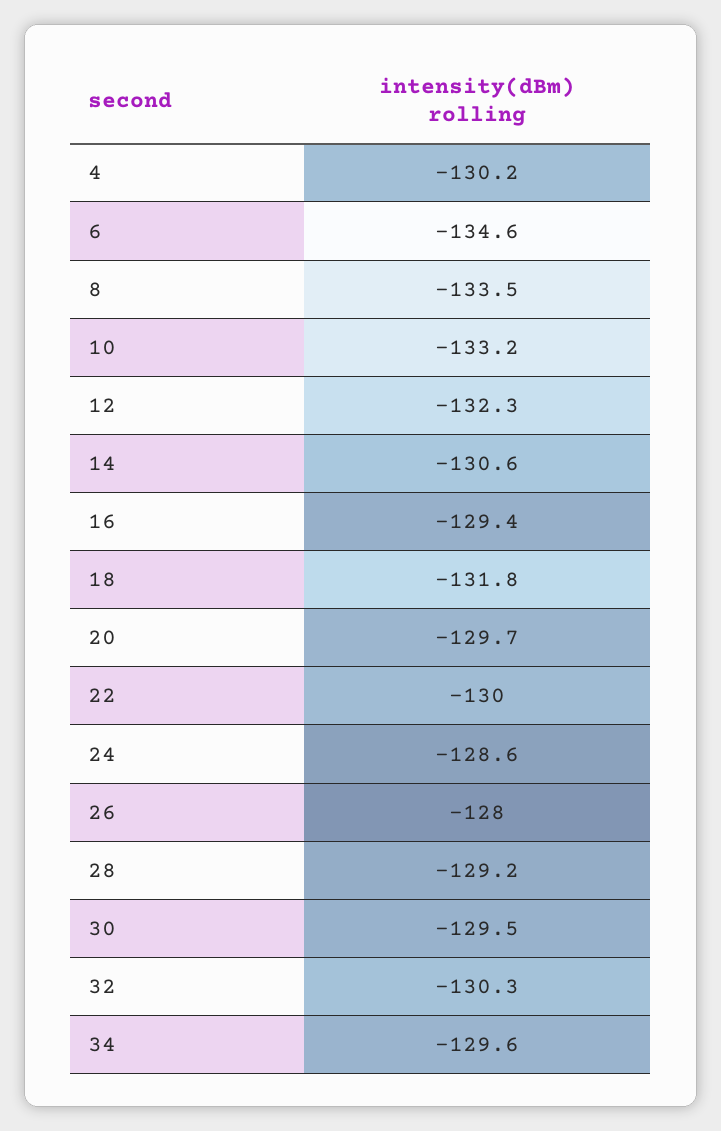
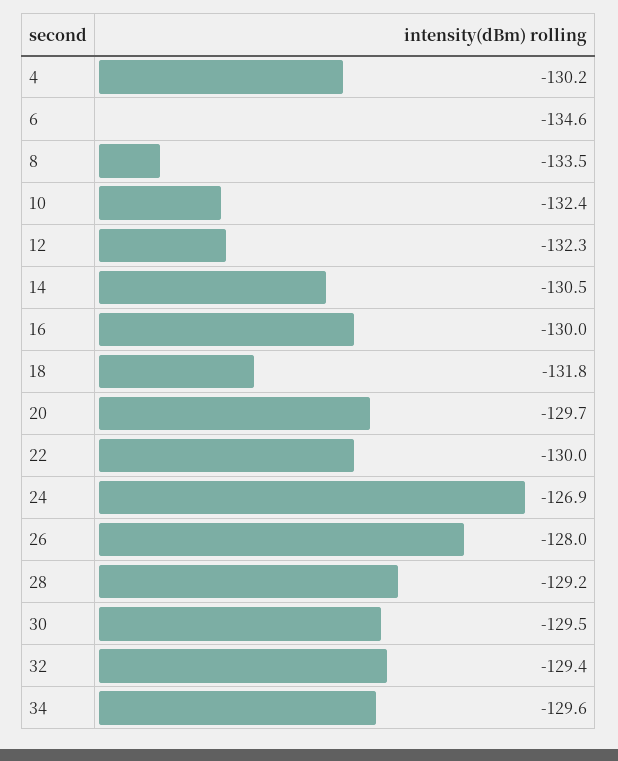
  {
    "4": -130.2,
    "6": -134.6,
    "8": -133.5,
-   "10": -133.2,
+   "10": -132.4,
    "12": -132.3,
-   "14": -130.6,
+   "14": -130.5,
-   "16": -129.4,
+   "16": -130,
    "18": -131.8,
    "20": -129.7,
    "22": -130,
-   "24": -128.6,
+   "24": -126.9,
    "26": -128,
    "28": -129.2,
    "30": -129.5,
-   "32": -130.3,
+   "32": -129.4,
    "34": -129.6
  }

